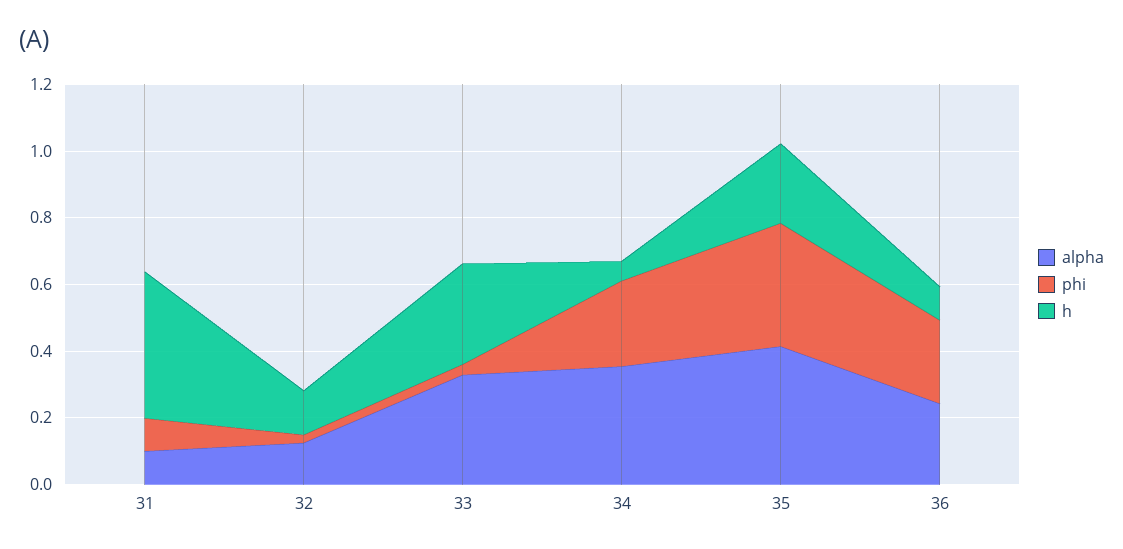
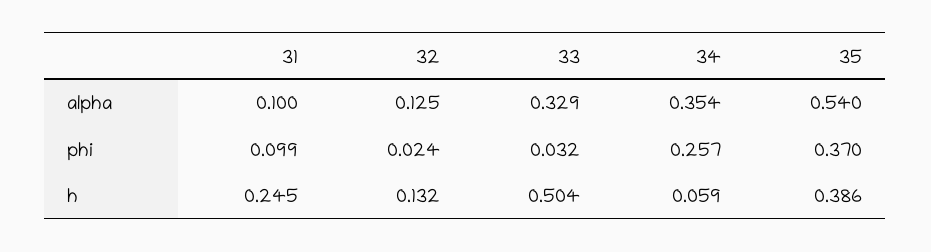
  {
    "alpha": {
      "31": 0.1,
      "32": 0.125,
      "33": 0.329,
      "34": 0.354,
-     "35": 0.4,
+     "35": 0.54
-     "36": 0.25
    },
    "phi": {
      "31": 0.099,
      "32": 0.024,
      "33": 0.032,
      "34": 0.257,
-     "35": 0.37,
+     "35": 0.37
-     "36": 0.25
    },
    "h": {
-     "31": 0.45,
+     "31": 0.245,
      "32": 0.132,
-     "33": 0.3,
+     "33": 0.504,
      "34": 0.059,
-     "35": 0.25,
+     "35": 0.386
-     "36": 0.1
    }
  }

